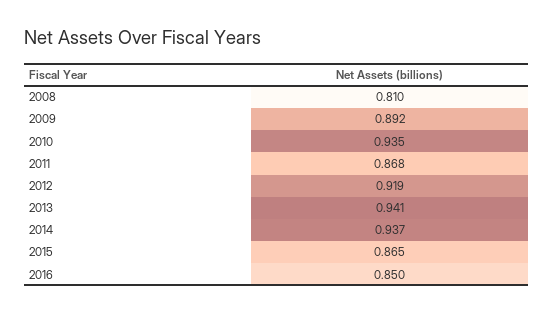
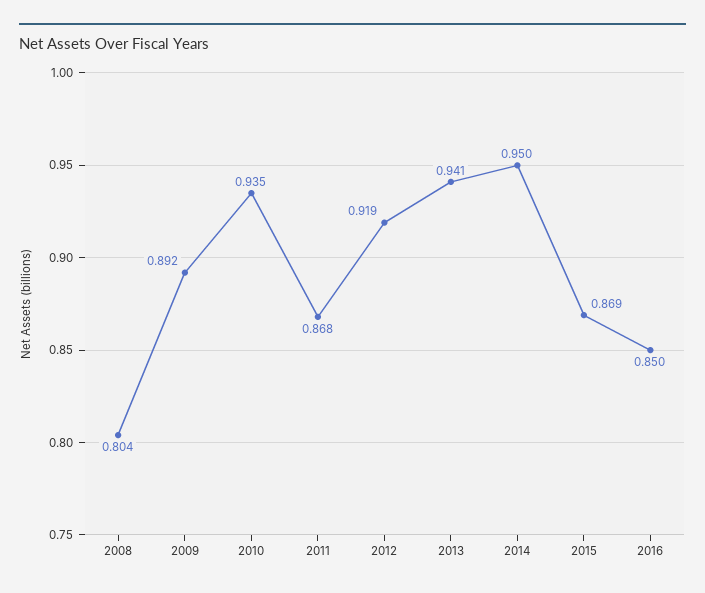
  {
-   "2008": 0.81,
+   "2008": 0.804,
    "2009": 0.892,
    "2010": 0.935,
    "2011": 0.868,
    "2012": 0.919,
    "2013": 0.941,
-   "2014": 0.937,
+   "2014": 0.95,
-   "2015": 0.865,
+   "2015": 0.869,
    "2016": 0.85
  }

